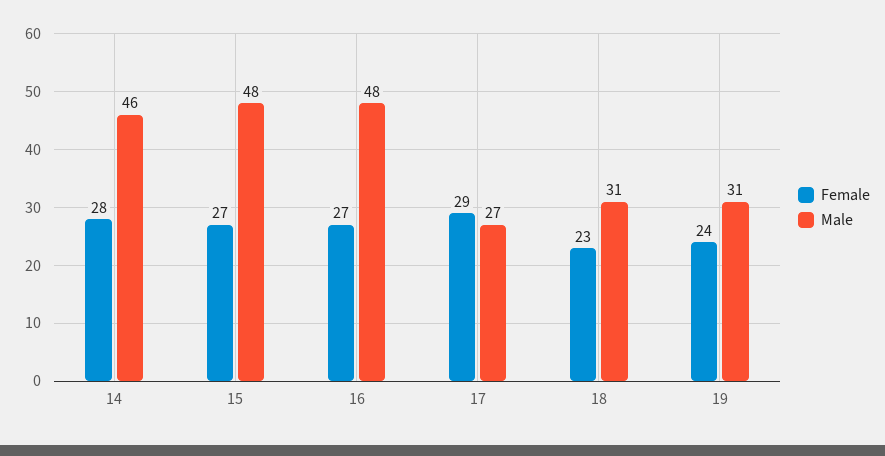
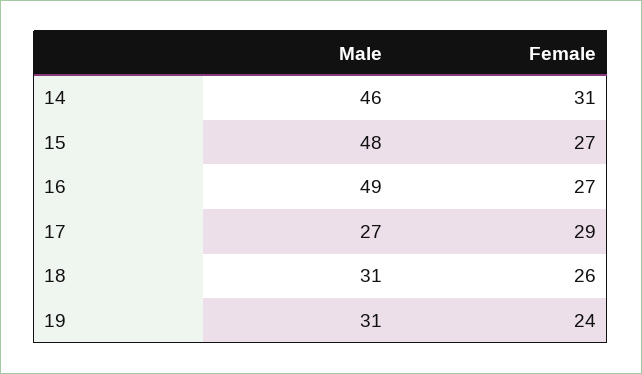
  {
    "Female": {
-     "14": 28,
+     "14": 31,
      "15": 27,
      "16": 27,
      "17": 29,
-     "18": 23,
+     "18": 26,
      "19": 24
    },
    "Male": {
      "14": 46,
      "15": 48,
-     "16": 48,
+     "16": 49,
      "17": 27,
      "18": 31,
      "19": 31
    }
  }

